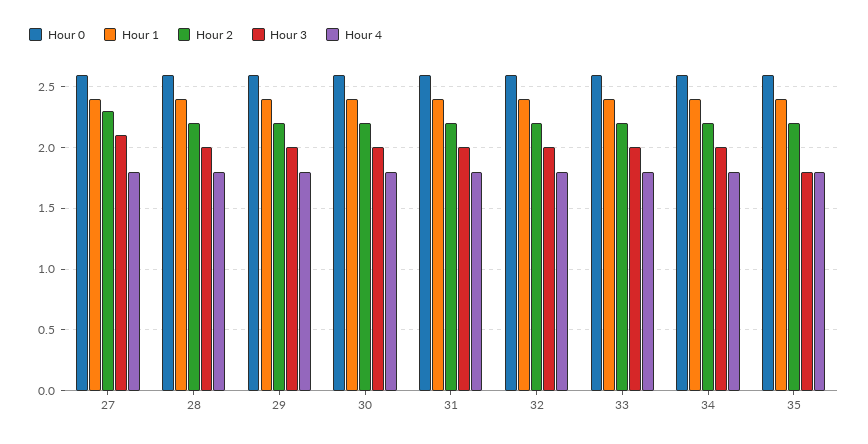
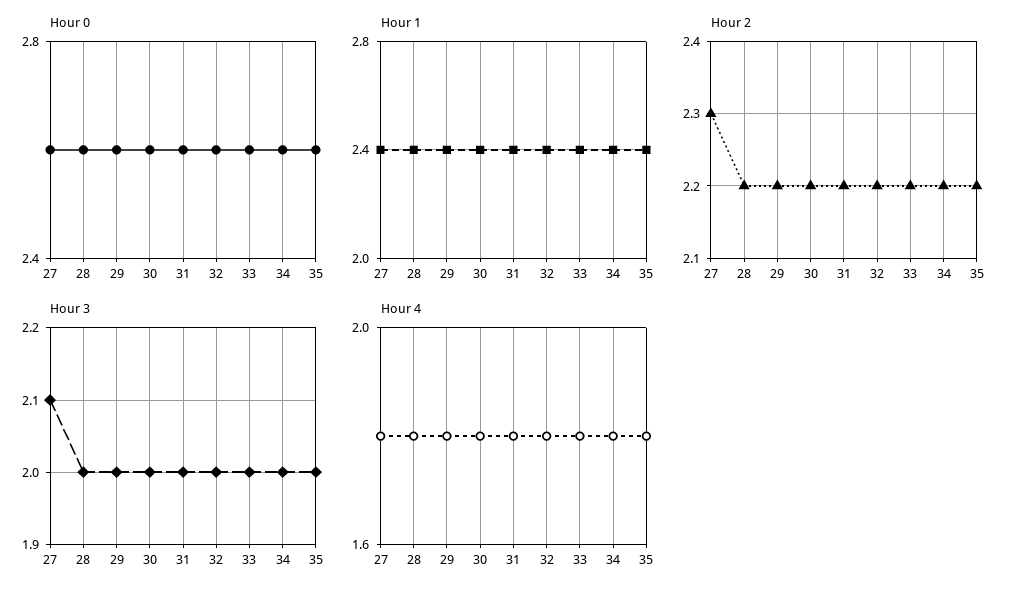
  {
    "Hour 0": {
      "27": 2.6,
      "28": 2.6,
      "29": 2.6,
      "30": 2.6,
      "31": 2.6,
      "32": 2.6,
      "33": 2.6,
      "34": 2.6,
      "35": 2.6
    },
    "Hour 1": {
      "27": 2.4,
      "28": 2.4,
      "29": 2.4,
      "30": 2.4,
      "31": 2.4,
      "32": 2.4,
      "33": 2.4,
      "34": 2.4,
      "35": 2.4
    },
    "Hour 2": {
      "27": 2.3,
      "28": 2.2,
      "29": 2.2,
      "30": 2.2,
      "31": 2.2,
      "32": 2.2,
      "33": 2.2,
      "34": 2.2,
      "35": 2.2
    },
    "Hour 3": {
      "27": 2.1,
      "28": 2,
      "29": 2,
      "30": 2,
      "31": 2,
      "32": 2,
      "33": 2,
      "34": 2,
-     "35": 1.8
+     "35": 2
    },
    "Hour 4": {
      "27": 1.8,
      "28": 1.8,
      "29": 1.8,
      "30": 1.8,
      "31": 1.8,
      "32": 1.8,
      "33": 1.8,
      "34": 1.8,
      "35": 1.8
    }
  }

